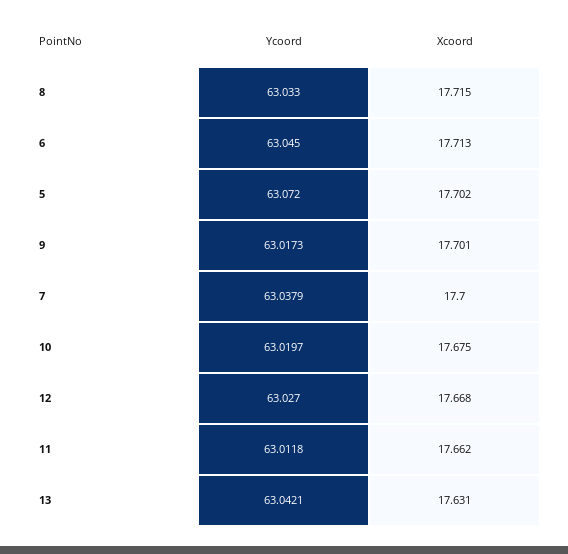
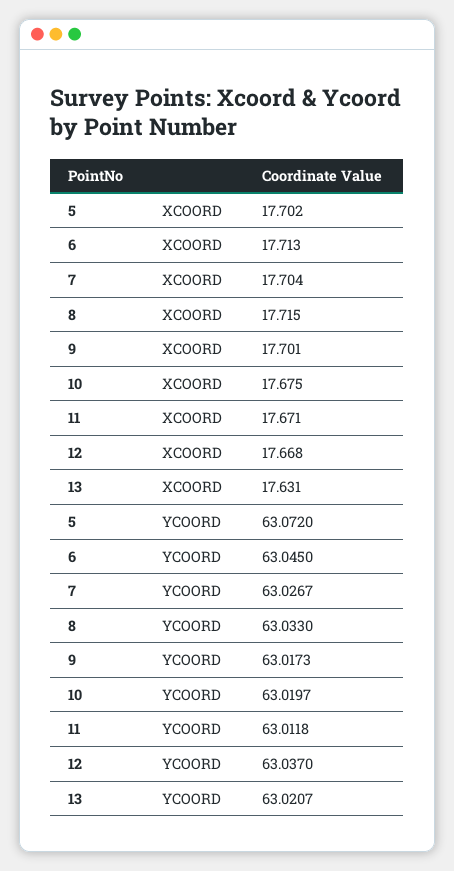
  {
    "Ycoord": {
      "8": 63.033,
      "6": 63.045,
      "5": 63.072,
      "9": 63.0173,
-     "7": 63.0379,
+     "7": 63.0267,
      "10": 63.0197,
-     "12": 63.027,
+     "12": 63.037,
      "11": 63.0118,
-     "13": 63.0421
+     "13": 63.0207
    },
    "Xcoord": {
      "8": 17.715,
      "6": 17.713,
      "5": 17.702,
      "9": 17.701,
-     "7": 17.7,
+     "7": 17.704,
      "10": 17.675,
      "12": 17.668,
-     "11": 17.662,
+     "11": 17.671,
      "13": 17.631
    }
  }

